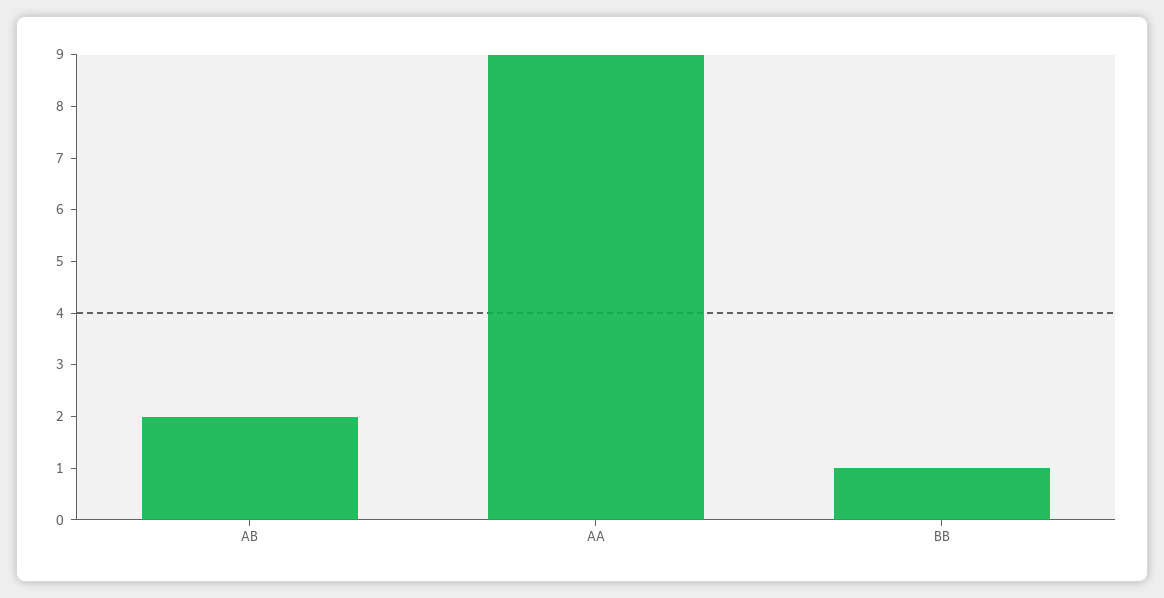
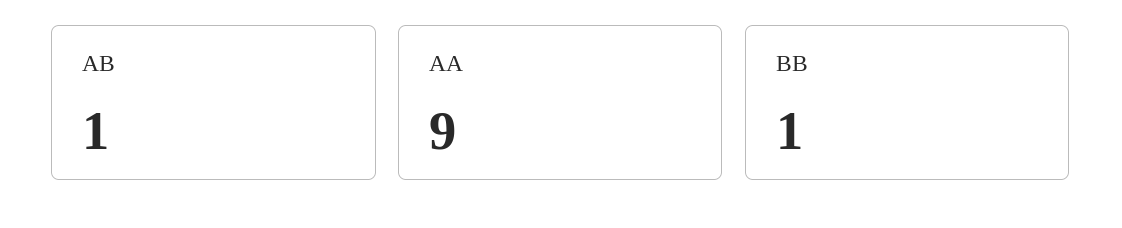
  {
-   "AB": 2,
+   "AB": 1,
    "AA": 9,
    "BB": 1
  }

